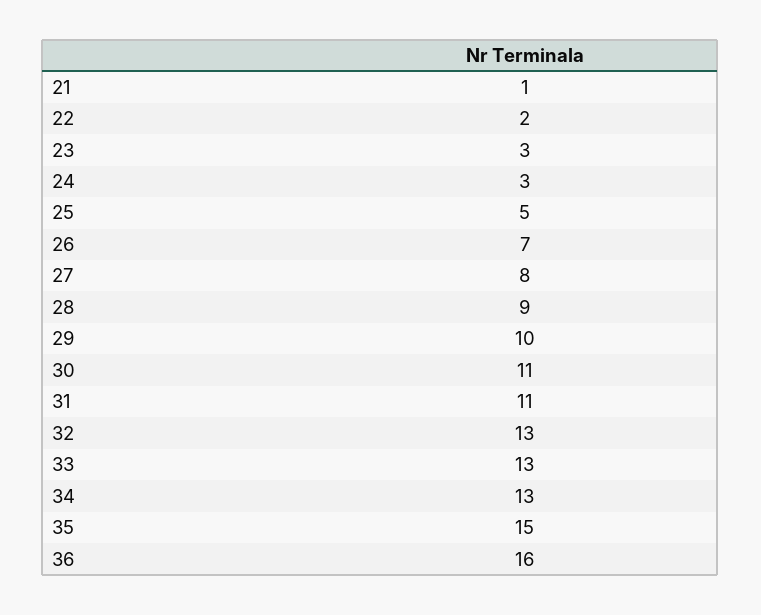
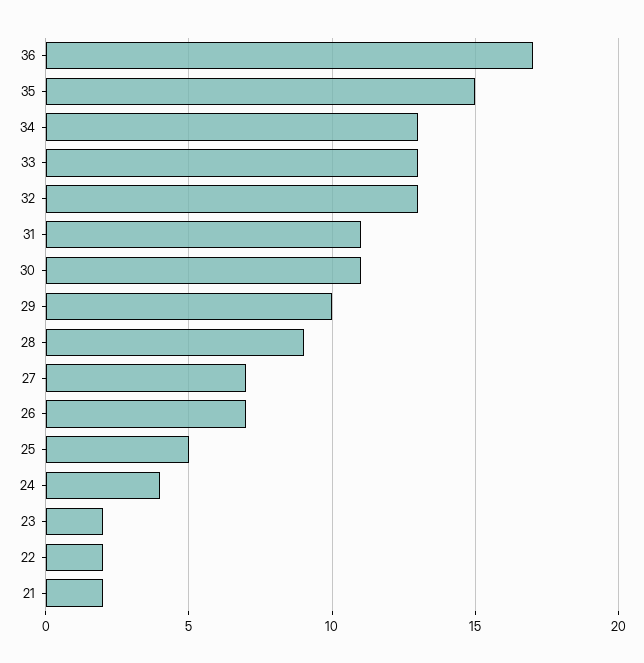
  {
-   "21": 1,
+   "21": 2,
    "22": 2,
-   "23": 3,
+   "23": 2,
-   "24": 3,
+   "24": 4,
    "25": 5,
    "26": 7,
-   "27": 8,
+   "27": 7,
    "28": 9,
    "29": 10,
    "30": 11,
    "31": 11,
    "32": 13,
    "33": 13,
    "34": 13,
    "35": 15,
-   "36": 16
+   "36": 17
  }

